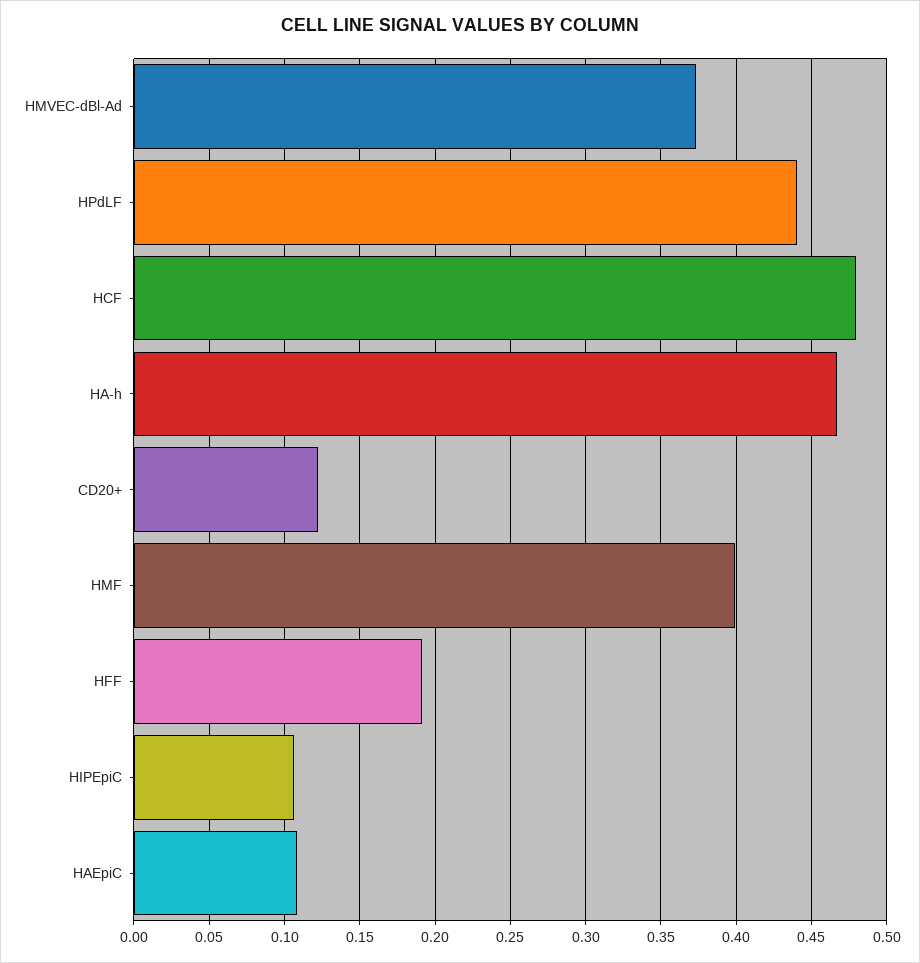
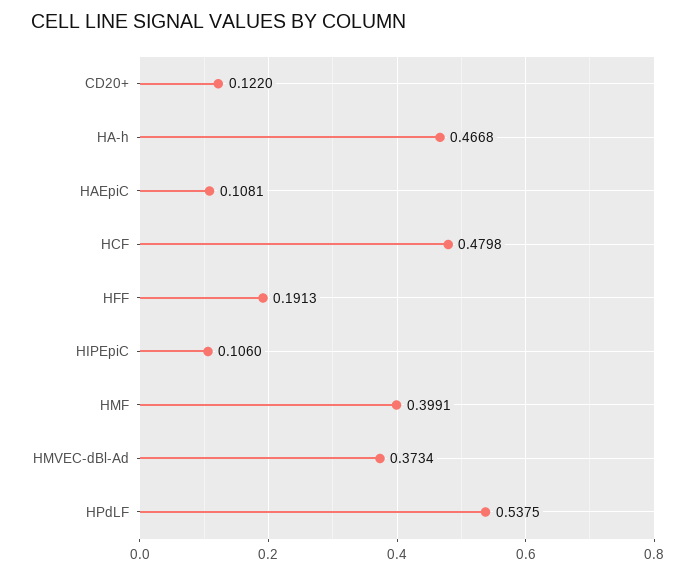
  {
    "HMVEC-dBl-Ad": 0.3734,
-   "HPdLF": 0.44,
+   "HPdLF": 0.5375,
    "HCF": 0.4798,
    "HA-h": 0.4668,
    "CD20+": 0.122,
    "HMF": 0.3991,
    "HFF": 0.1913,
    "HIPEpiC": 0.106,
    "HAEpiC": 0.1081
  }

